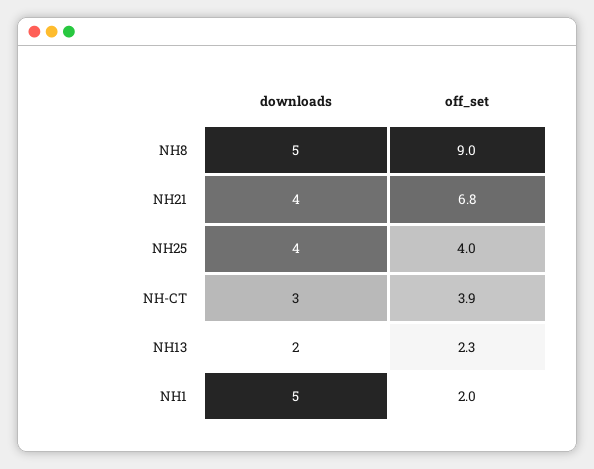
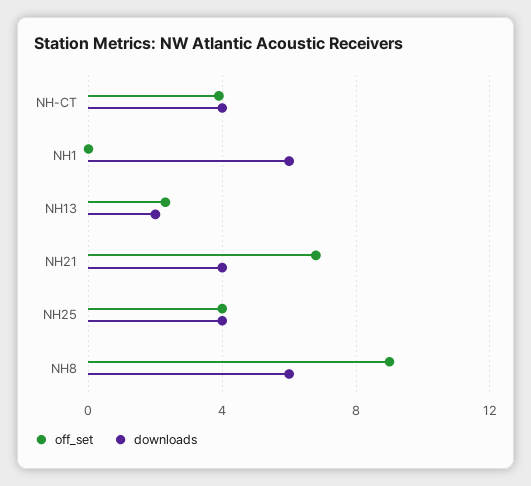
  {
    "downloads": {
-     "NH8": 5,
+     "NH8": 6,
      "NH21": 4,
      "NH25": 4,
-     "NH-CT": 3,
+     "NH-CT": 4,
      "NH13": 2,
-     "NH1": 5
+     "NH1": 6
    },
    "off_set": {
      "NH8": 9,
      "NH21": 6.8,
      "NH25": 4,
      "NH-CT": 3.9,
      "NH13": 2.3,
-     "NH1": 2
+     "NH1": 0
    }
  }

